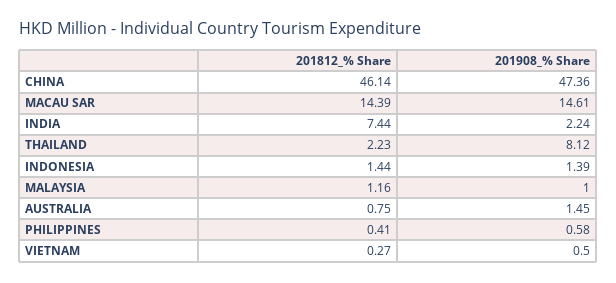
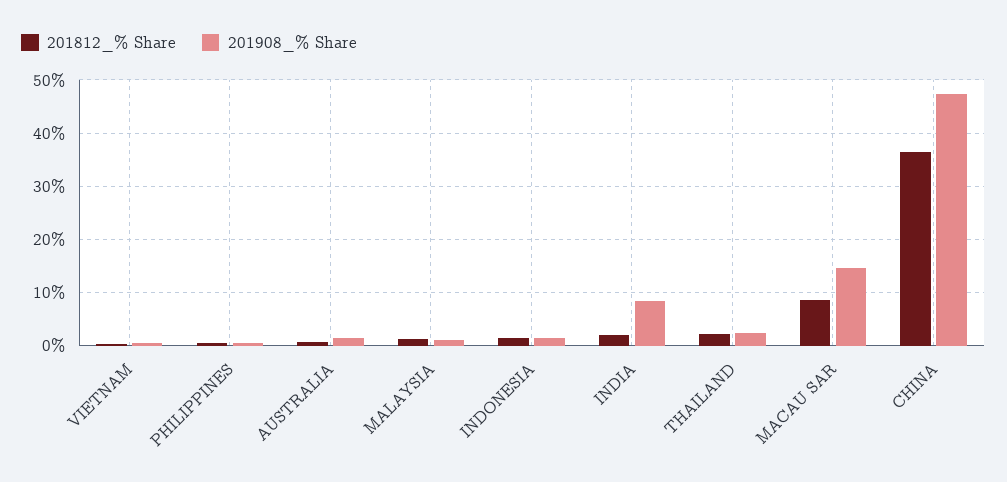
  {
    "201812_% Share": {
-     "CHINA": 46.14,
+     "CHINA": 36,
-     "MACAU SAR": 14.39,
+     "MACAU SAR": 8,
-     "INDIA": 7.44,
+     "INDIA": 2,
      "THAILAND": 2.23,
      "INDONESIA": 1.44,
      "MALAYSIA": 1.16,
      "AUSTRALIA": 0.75,
      "PHILIPPINES": 0.41,
      "VIETNAM": 0.27
    },
    "201908_% Share": {
      "CHINA": 47.36,
      "MACAU SAR": 14.61,
-     "INDIA": 2.24,
+     "INDIA": 8,
-     "THAILAND": 8.12,
+     "THAILAND": 2,
      "INDONESIA": 1.39,
      "MALAYSIA": 1,
      "AUSTRALIA": 1.45,
      "PHILIPPINES": 0.58,
      "VIETNAM": 0.5
    }
  }

